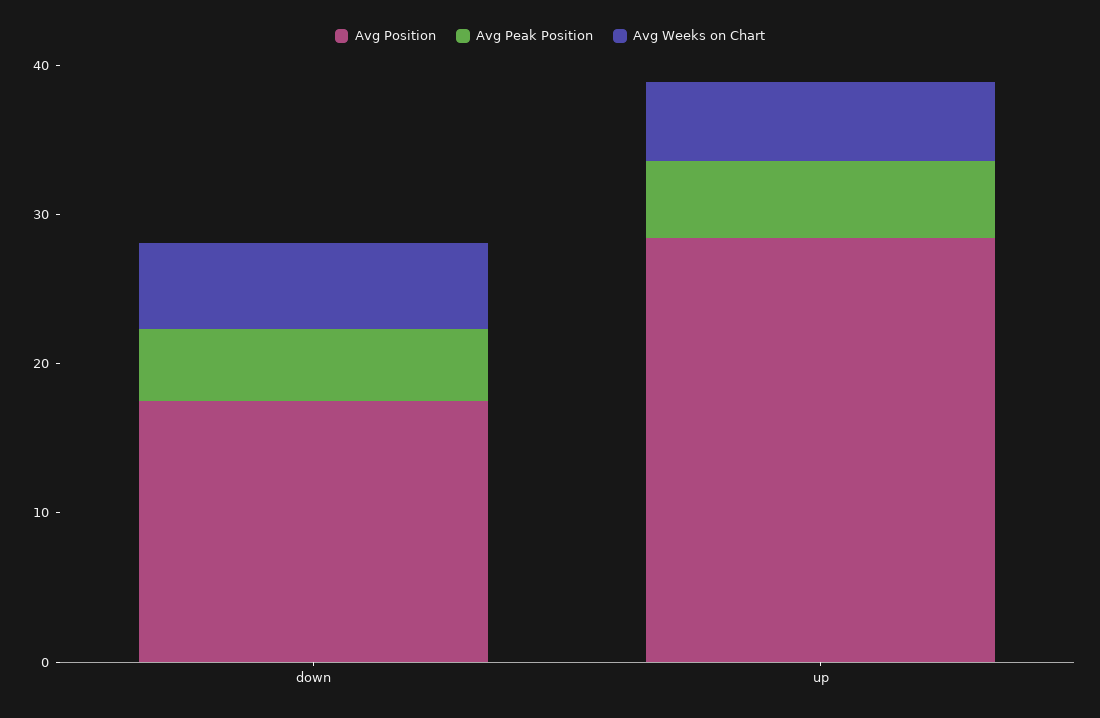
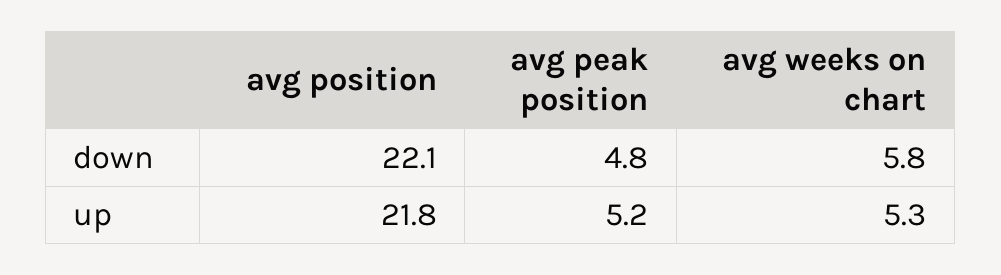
  {
    "Avg Position": {
-     "down": 18,
+     "down": 22.1,
-     "up": 28
+     "up": 21.8
    },
    "Avg Peak Position": {
      "down": 4.8,
      "up": 5.2
    },
    "Avg Weeks on Chart": {
      "down": 5.8,
      "up": 5.3
    }
  }

